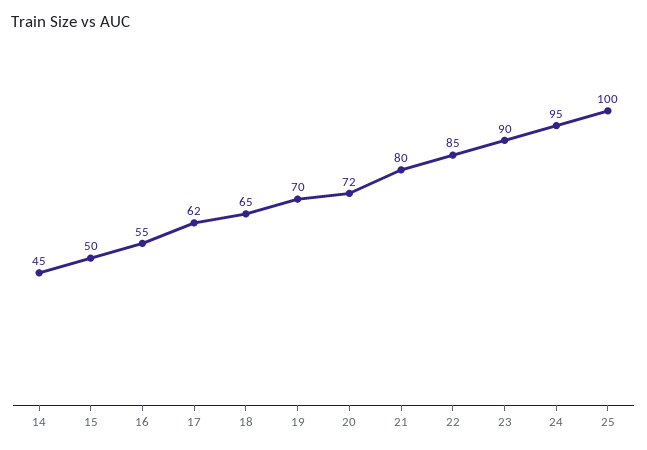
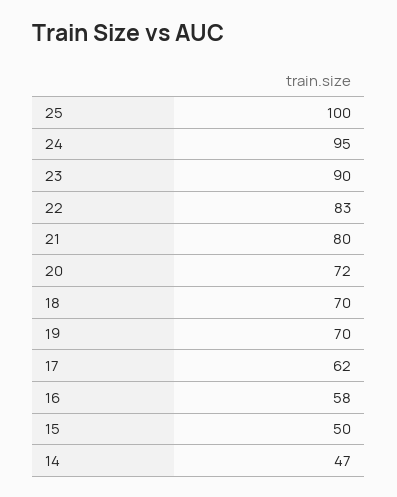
  {
-   "14": 45,
+   "14": 47,
    "15": 50,
-   "16": 55,
+   "16": 58,
    "17": 62,
-   "18": 65,
+   "18": 70,
    "19": 70,
    "20": 72,
    "21": 80,
-   "22": 85,
+   "22": 83,
    "23": 90,
    "24": 95,
    "25": 100
  }

